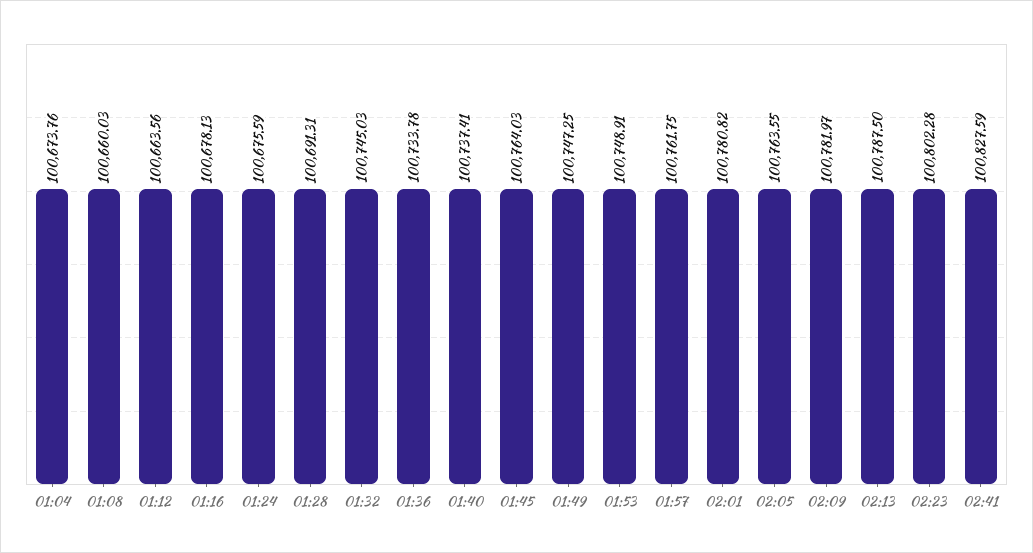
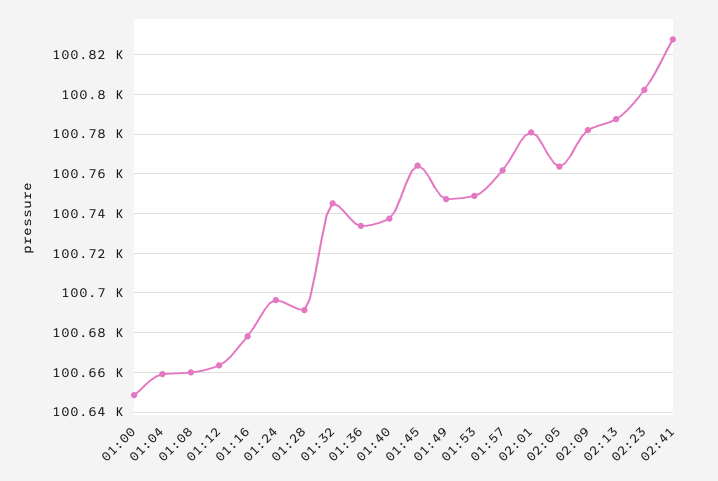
  {
-   "01:04": 100673.76,
+   "01:04": 100660,
    "01:08": 100660.03,
    "01:12": 100663.56,
    "01:16": 100678.13,
-   "01:24": 100675.59,
+   "01:24": 100695,
    "01:28": 100691.31,
    "01:32": 100745.03,
    "01:36": 100733.78,
    "01:40": 100737.41,
    "01:45": 100764.03,
    "01:49": 100747.25,
    "01:53": 100748.91,
    "01:57": 100761.75,
    "02:01": 100780.82,
    "02:05": 100763.55,
    "02:09": 100781.97,
    "02:13": 100787.5,
    "02:23": 100802.28,
-   "02:41": 100827.59
+   "02:41": 100827.59,
+   "01:00": 100650
  }

